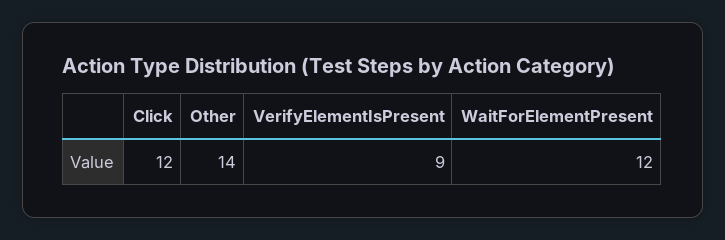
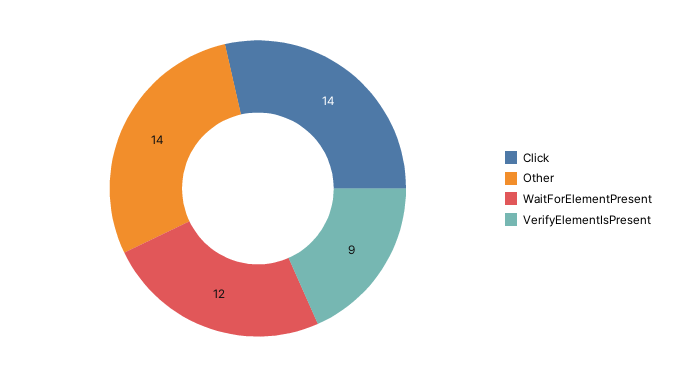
  {
-   "Click": 12,
+   "Click": 14,
    "Other": 14,
    "VerifyElementIsPresent": 9,
    "WaitForElementPresent": 12
  }

